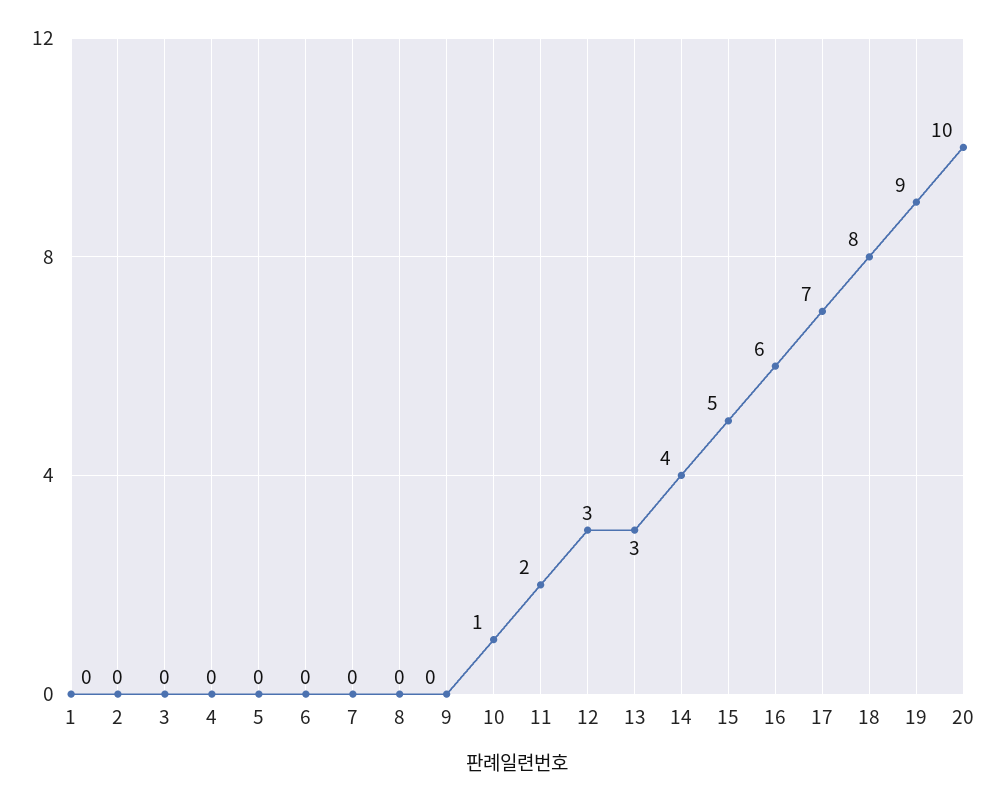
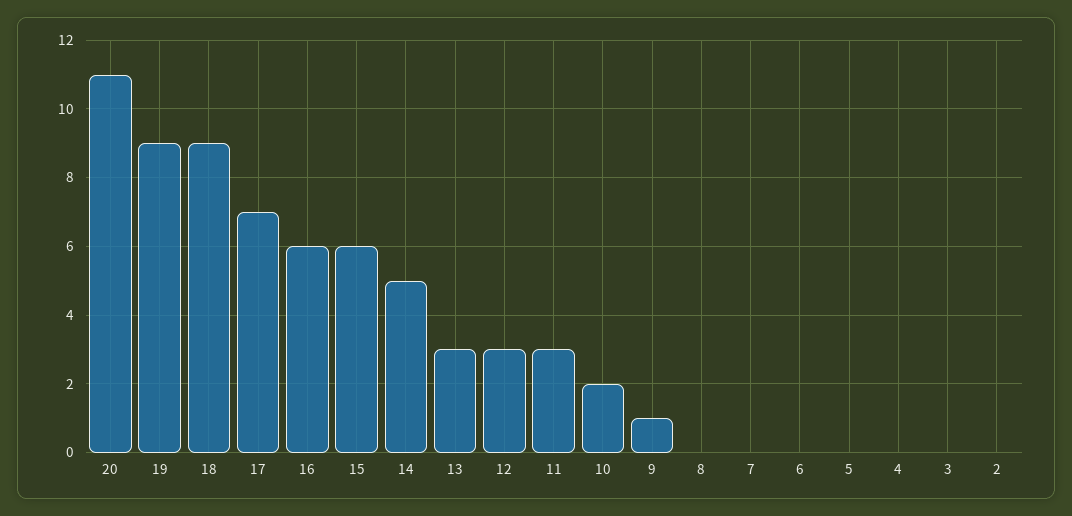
  {
-   "1": 0,
    "2": 0,
    "3": 0,
    "4": 0,
    "5": 0,
    "6": 0,
    "7": 0,
    "8": 0,
-   "9": 0,
+   "9": 1,
-   "10": 1,
+   "10": 2,
-   "11": 2,
+   "11": 3,
    "12": 3,
    "13": 3,
-   "14": 4,
+   "14": 5,
-   "15": 5,
+   "15": 6,
    "16": 6,
    "17": 7,
-   "18": 8,
+   "18": 9,
    "19": 9,
-   "20": 10
+   "20": 11
  }

